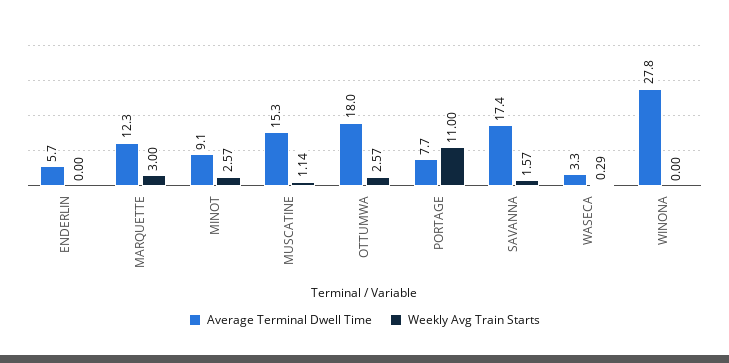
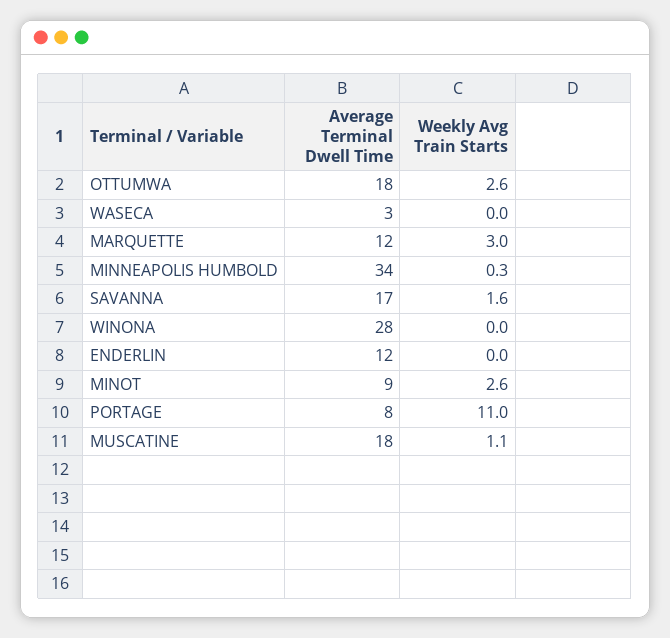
  {
    "Average Terminal Dwell Time": {
-     "ENDERLIN": 5.7,
+     "ENDERLIN": 12,
      "MARQUETTE": 12.3,
      "MINOT": 9.1,
-     "MUSCATINE": 15.3,
+     "MUSCATINE": 18,
      "OTTUMWA": 18,
      "PORTAGE": 7.7,
      "SAVANNA": 17.4,
      "WASECA": 3.3,
-     "WINONA": 27.8
+     "WINONA": 27.8,
+     "MINNEAPOLIS HUMBOLD": 34
    },
    "Weekly Avg Train Starts": {
      "ENDERLIN": 0,
      "MARQUETTE": 3,
      "MINOT": 2.57,
      "MUSCATINE": 1.14,
      "OTTUMWA": 2.57,
      "PORTAGE": 11,
      "SAVANNA": 1.57,
-     "WASECA": 0.29,
+     "WASECA": 0,
-     "WINONA": 0
+     "WINONA": 0,
+     "MINNEAPOLIS HUMBOLD": 0.3
    }
  }

